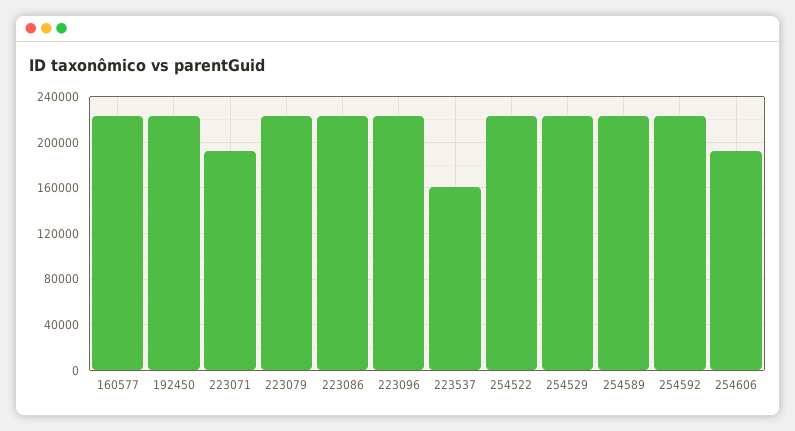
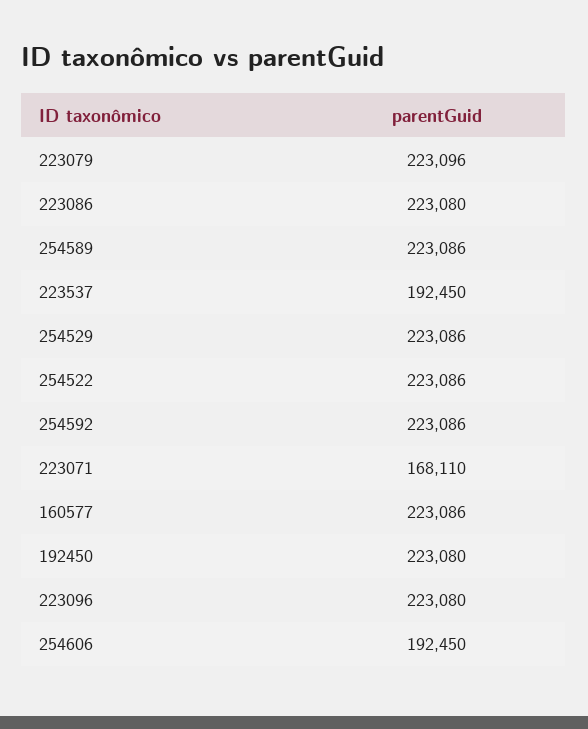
  {
    "160577": 223086,
    "192450": 223080,
-   "223071": 190000,
+   "223071": 168110,
    "223079": 223096,
    "223086": 223080,
    "223096": 223080,
-   "223537": 160000,
+   "223537": 192450,
    "254522": 223086,
    "254529": 223086,
    "254589": 223086,
    "254592": 223086,
    "254606": 192450
  }

